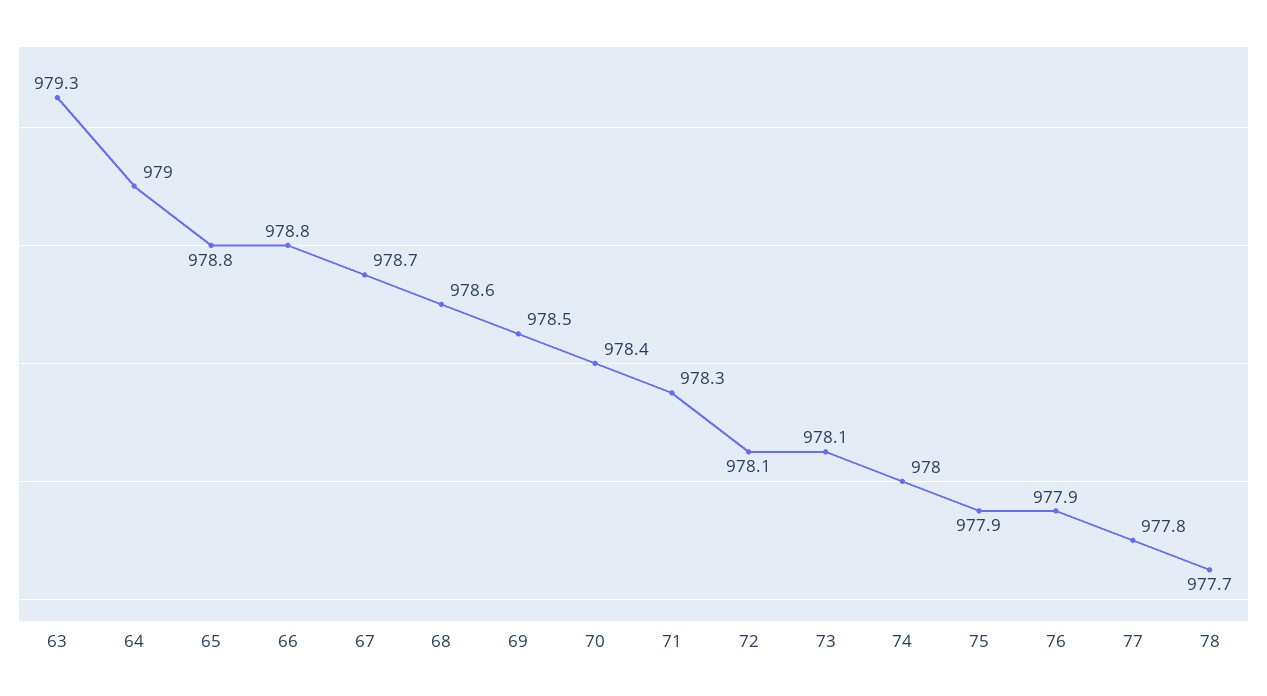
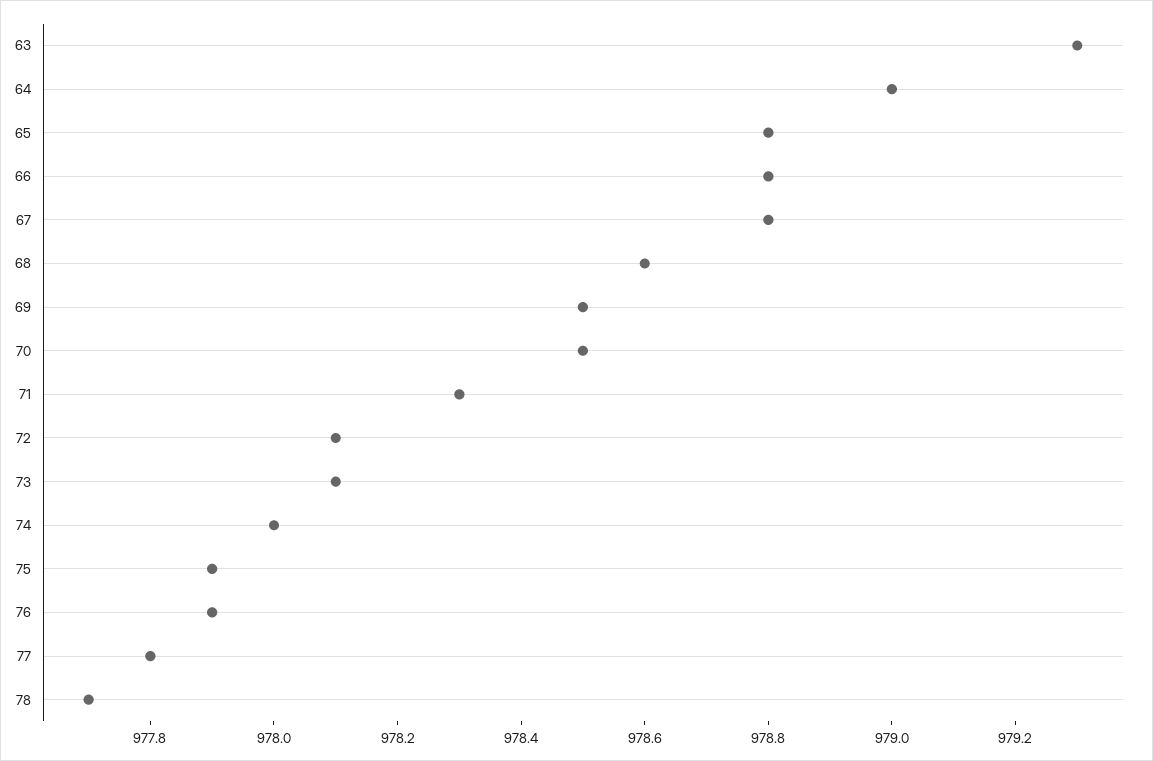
  {
    "63": 979.3,
    "64": 979,
    "65": 978.8,
    "66": 978.8,
-   "67": 978.7,
+   "67": 978.8,
    "68": 978.6,
    "69": 978.5,
-   "70": 978.4,
+   "70": 978.5,
    "71": 978.3,
    "72": 978.1,
    "73": 978.1,
    "74": 978,
    "75": 977.9,
    "76": 977.9,
    "77": 977.8,
    "78": 977.7
  }

